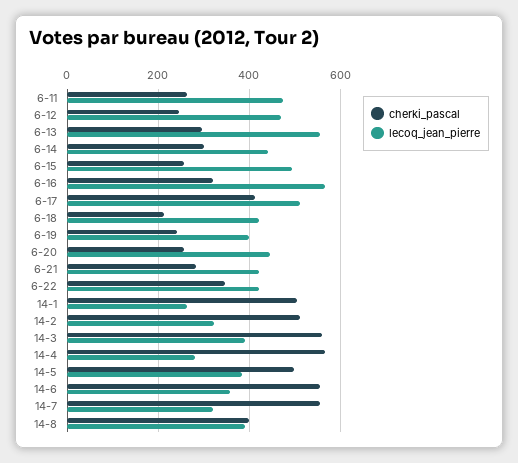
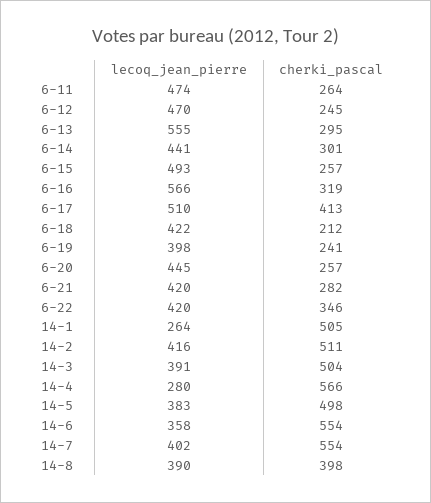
  {
    "cherki_pascal": {
      "6-11": 264,
      "6-12": 245,
      "6-13": 295,
      "6-14": 301,
      "6-15": 257,
      "6-16": 319,
      "6-17": 413,
      "6-18": 212,
      "6-19": 241,
      "6-20": 257,
      "6-21": 282,
      "6-22": 346,
      "14-1": 505,
      "14-2": 511,
-     "14-3": 560,
+     "14-3": 504,
      "14-4": 566,
      "14-5": 498,
      "14-6": 554,
      "14-7": 554,
      "14-8": 398
    },
    "lecoq_jean_pierre": {
      "6-11": 474,
      "6-12": 470,
      "6-13": 555,
      "6-14": 441,
      "6-15": 493,
      "6-16": 566,
      "6-17": 510,
      "6-18": 422,
      "6-19": 398,
      "6-20": 445,
      "6-21": 420,
      "6-22": 420,
      "14-1": 264,
-     "14-2": 320,
+     "14-2": 416,
      "14-3": 391,
      "14-4": 280,
      "14-5": 383,
      "14-6": 358,
-     "14-7": 320,
+     "14-7": 402,
      "14-8": 390
    }
  }

